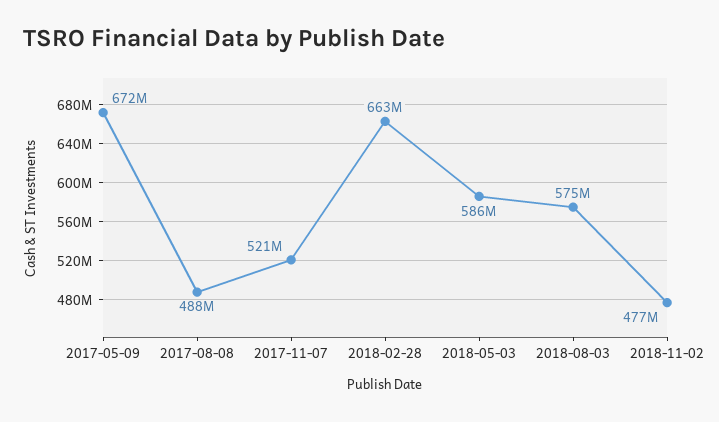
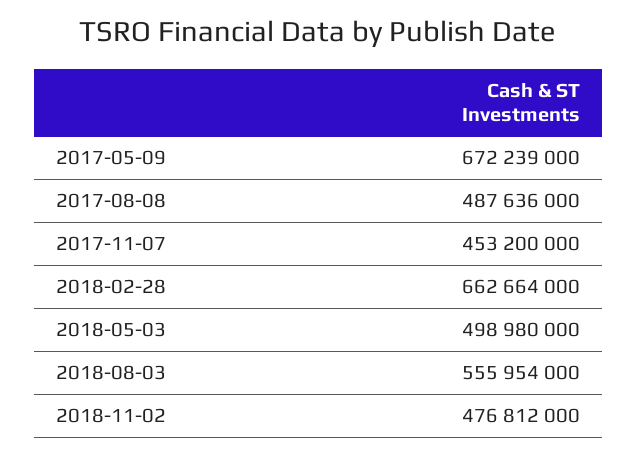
  {
    "2017-05-09": 672239000,
    "2017-08-08": 487636000,
-   "2017-11-07": 521000000,
+   "2017-11-07": 453200000,
    "2018-02-28": 662664000,
-   "2018-05-03": 586000000,
+   "2018-05-03": 498980000,
-   "2018-08-03": 575000000,
+   "2018-08-03": 555954000,
    "2018-11-02": 476812000
  }

